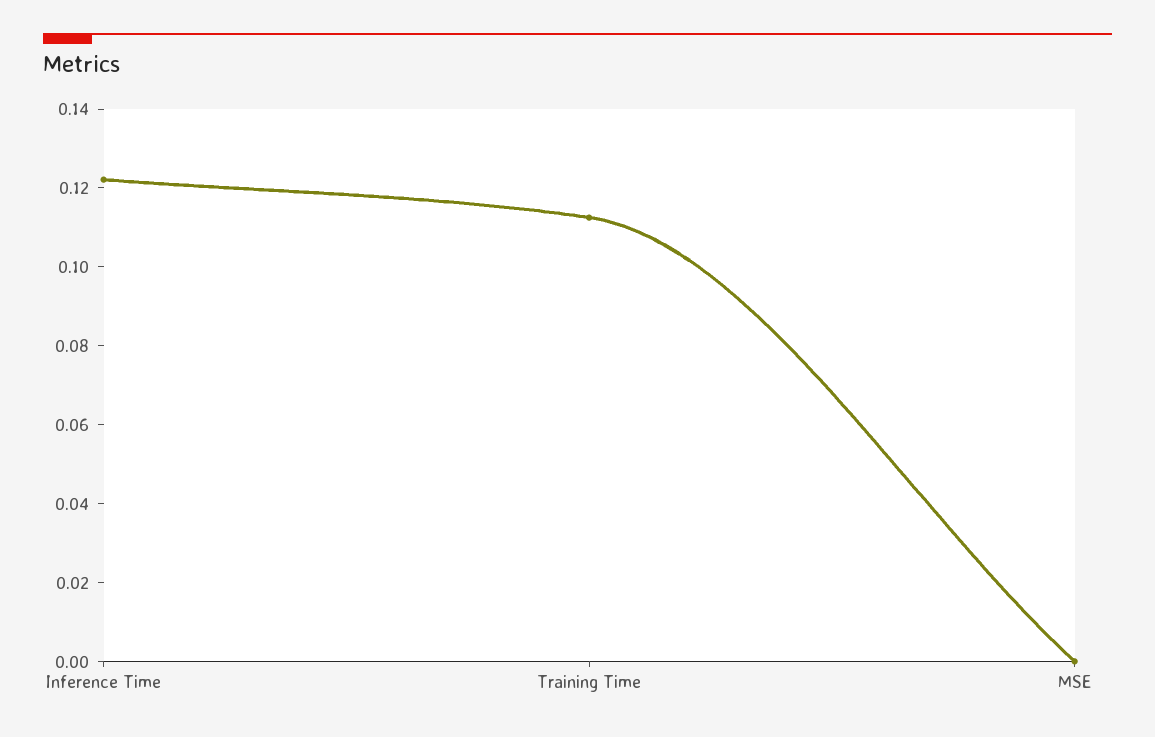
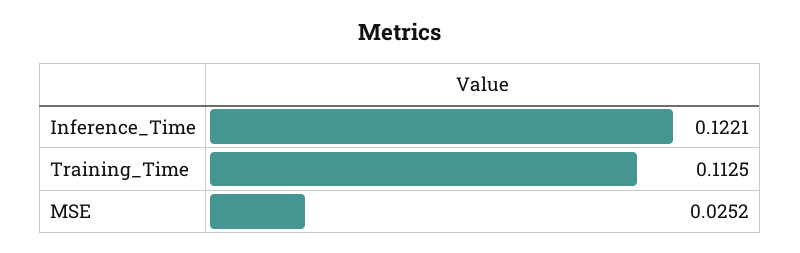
  {
    "Inference Time": 0.1221,
    "Training Time": 0.1125,
-   "MSE": 0
+   "MSE": 0.0252
  }

